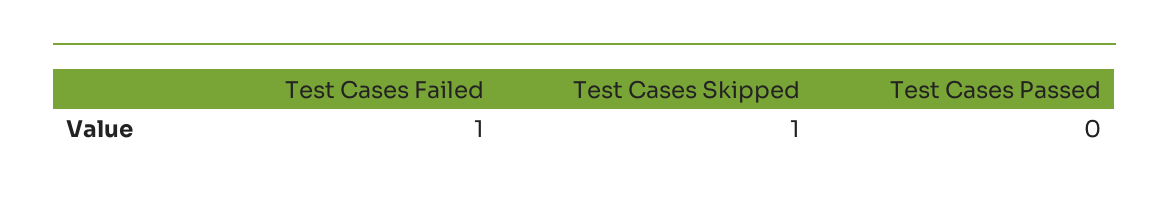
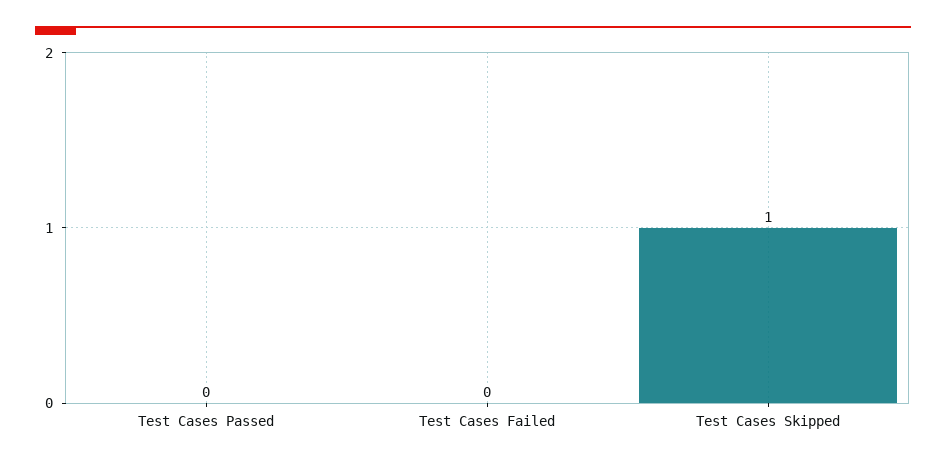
  {
-   "Test Cases Failed": 1,
+   "Test Cases Failed": 0,
    "Test Cases Skipped": 1,
    "Test Cases Passed": 0
  }

